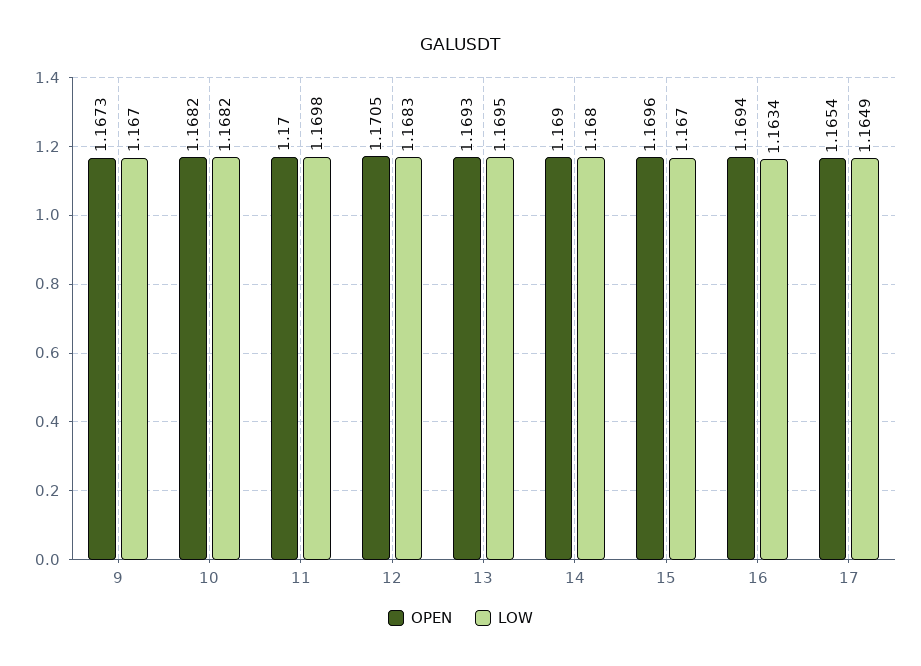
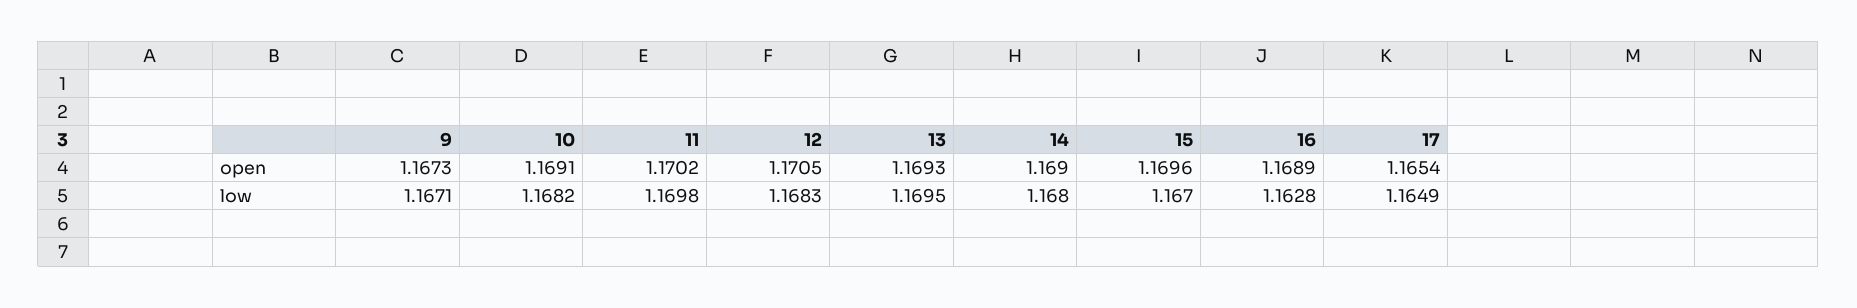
  {
    "OPEN": {
      "9": 1.1673,
-     "10": 1.1682,
+     "10": 1.1691,
-     "11": 1.17,
+     "11": 1.1702,
      "12": 1.1705,
      "13": 1.1693,
      "14": 1.169,
      "15": 1.1696,
-     "16": 1.1694,
+     "16": 1.1689,
      "17": 1.1654
    },
    "LOW": {
-     "9": 1.167,
+     "9": 1.1671,
      "10": 1.1682,
      "11": 1.1698,
      "12": 1.1683,
      "13": 1.1695,
      "14": 1.168,
      "15": 1.167,
-     "16": 1.1634,
+     "16": 1.1628,
      "17": 1.1649
    }
  }

